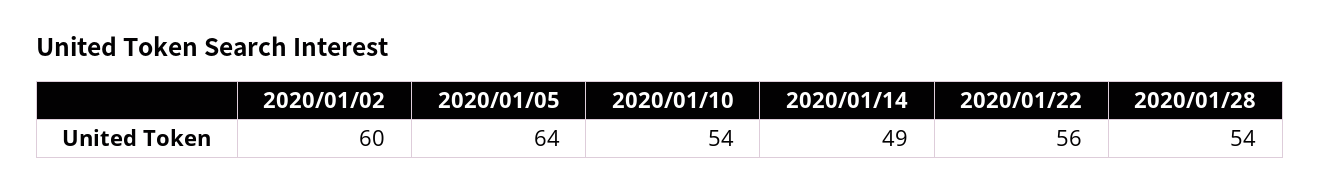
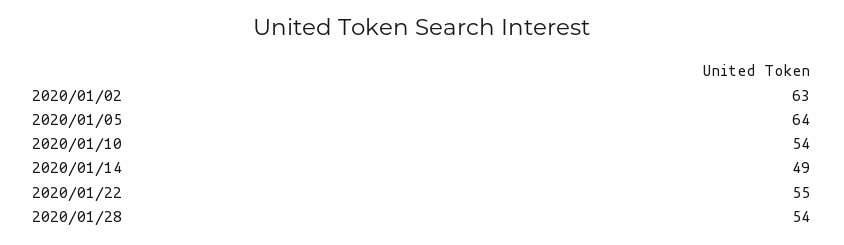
  {
-   "2020/01/02": 60,
+   "2020/01/02": 63,
    "2020/01/05": 64,
    "2020/01/10": 54,
    "2020/01/14": 49,
-   "2020/01/22": 56,
+   "2020/01/22": 55,
    "2020/01/28": 54
  }

